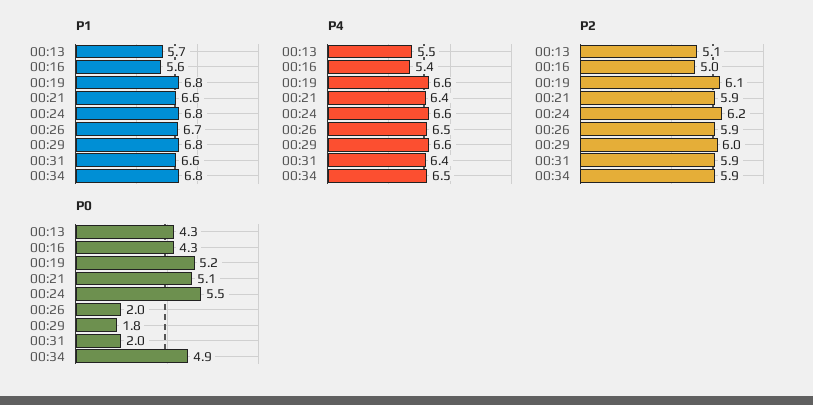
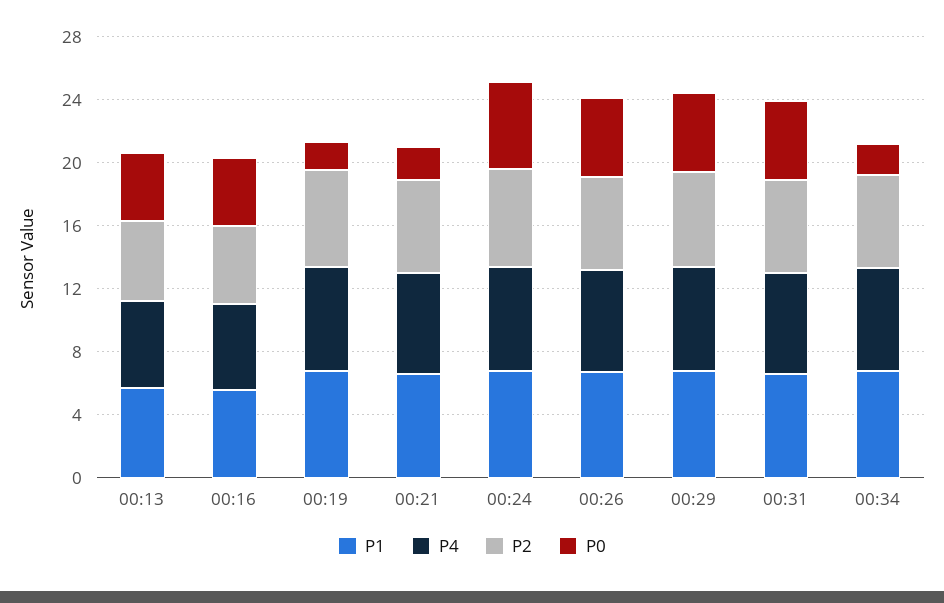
  {
    "P1": {
      "00:13": 5.7,
      "00:16": 5.6,
      "00:19": 6.8,
      "00:21": 6.6,
      "00:24": 6.8,
      "00:26": 6.7,
      "00:29": 6.8,
      "00:31": 6.6,
      "00:34": 6.8
    },
    "P4": {
      "00:13": 5.5,
      "00:16": 5.4,
      "00:19": 6.6,
      "00:21": 6.4,
      "00:24": 6.6,
      "00:26": 6.5,
      "00:29": 6.6,
      "00:31": 6.4,
      "00:34": 6.5
    },
    "P2": {
      "00:13": 5.1,
      "00:16": 5,
      "00:19": 6.1,
      "00:21": 5.9,
      "00:24": 6.2,
      "00:26": 5.9,
      "00:29": 6,
      "00:31": 5.9,
      "00:34": 5.9
    },
    "P0": {
      "00:13": 4.3,
      "00:16": 4.3,
-     "00:19": 5.2,
+     "00:19": 2,
-     "00:21": 5.1,
+     "00:21": 2,
      "00:24": 5.5,
-     "00:26": 2,
+     "00:26": 5,
-     "00:29": 1.8,
+     "00:29": 5,
-     "00:31": 2,
+     "00:31": 5,
-     "00:34": 4.9
+     "00:34": 2
    }
  }

